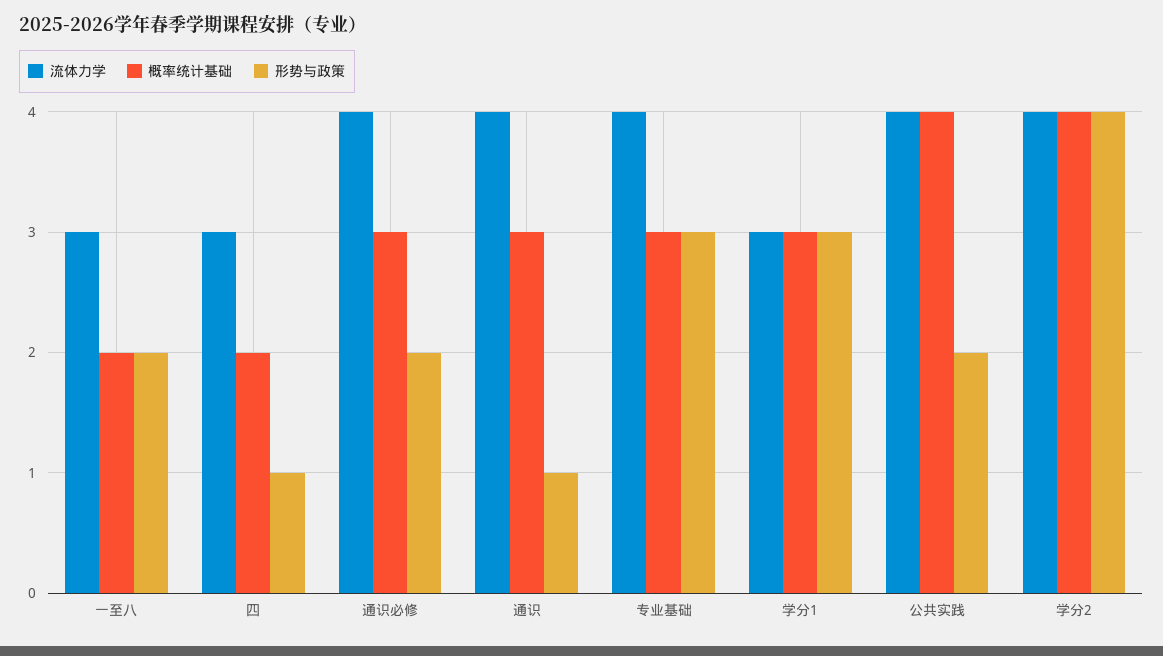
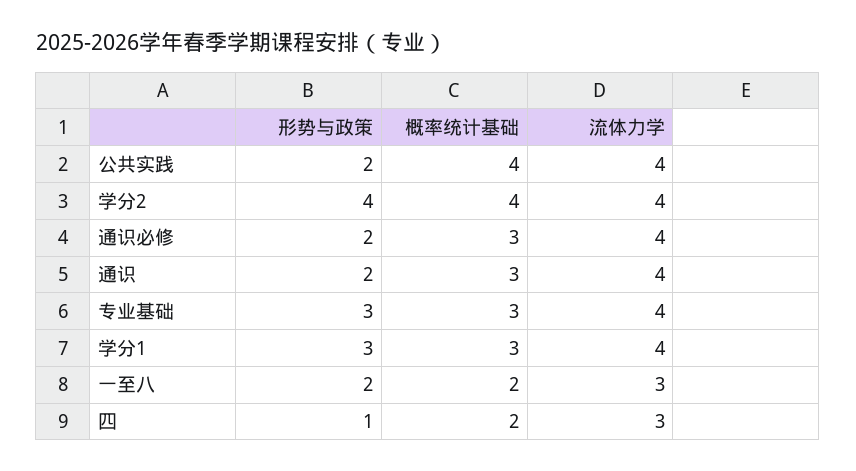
  {
    "流体力学": {
      "一至八": 3,
      "四": 3,
      "通识必修": 4,
      "通识": 4,
      "专业基础": 4,
-     "学分1": 3,
+     "学分1": 4,
      "公共实践": 4,
      "学分2": 4
    },
    "概率统计基础": {
      "一至八": 2,
      "四": 2,
      "通识必修": 3,
      "通识": 3,
      "专业基础": 3,
      "学分1": 3,
      "公共实践": 4,
      "学分2": 4
    },
    "形势与政策": {
      "一至八": 2,
      "四": 1,
      "通识必修": 2,
-     "通识": 1,
+     "通识": 2,
      "专业基础": 3,
      "学分1": 3,
      "公共实践": 2,
      "学分2": 4
    }
  }

